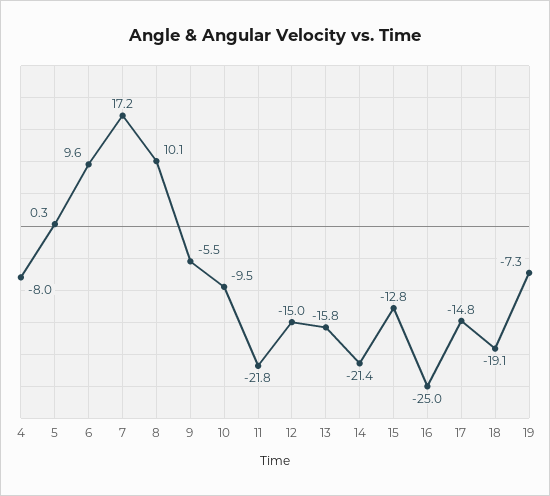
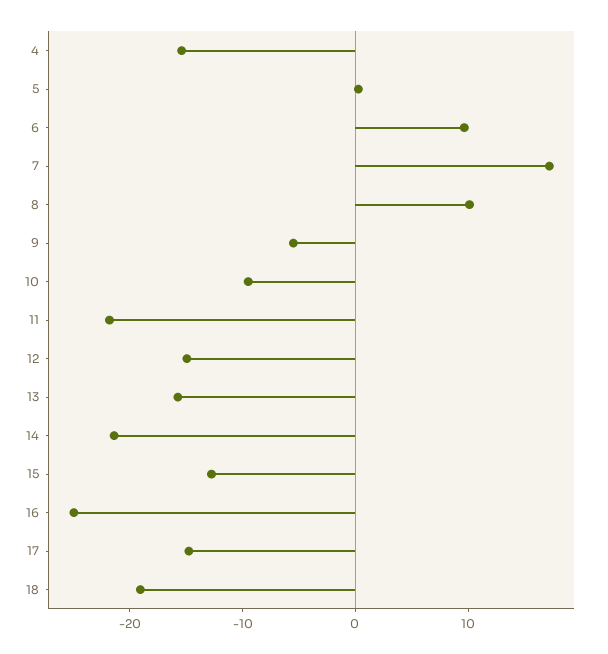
  {
-   "4": -8,
+   "4": -16,
    "5": 0.3,
    "6": 9.6,
    "7": 17.2,
    "8": 10.1,
    "9": -5.5,
    "10": -9.5,
    "11": -21.8,
    "12": -15,
    "13": -15.8,
    "14": -21.4,
    "15": -12.8,
    "16": -25,
    "17": -14.8,
-   "18": -19.1,
+   "18": -19.1
-   "19": -7.3
  }

